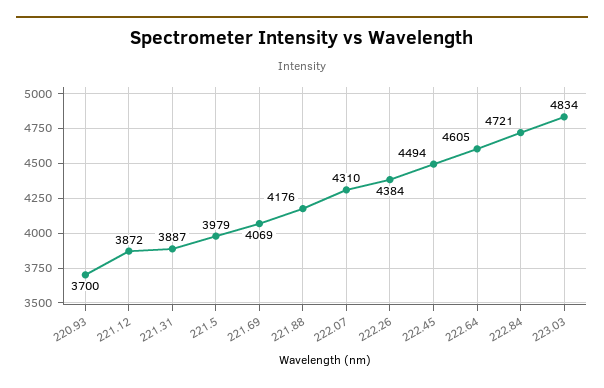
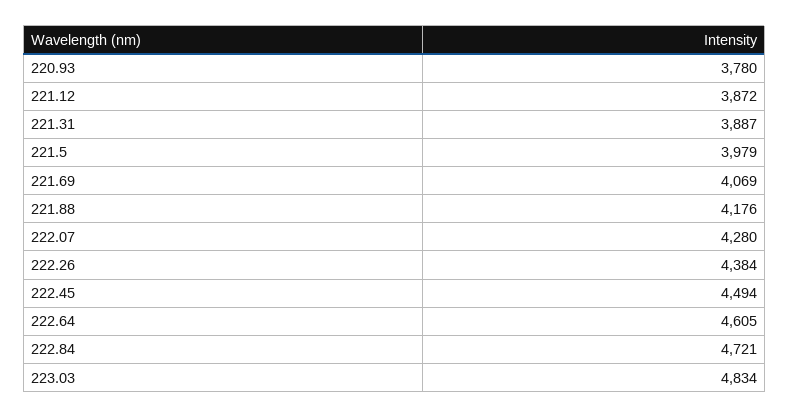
  {
-   "220.93": 3700,
+   "220.93": 3780,
    "221.12": 3872,
    "221.31": 3887,
    "221.5": 3979,
    "221.69": 4069,
    "221.88": 4176,
-   "222.07": 4310,
+   "222.07": 4280,
    "222.26": 4384,
    "222.45": 4494,
    "222.64": 4605,
    "222.84": 4721,
    "223.03": 4834
  }

